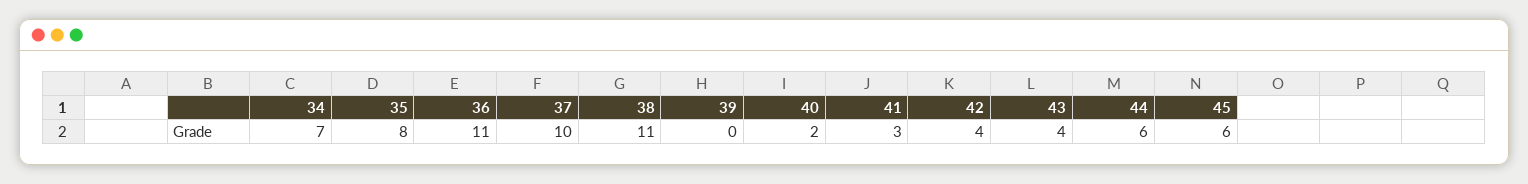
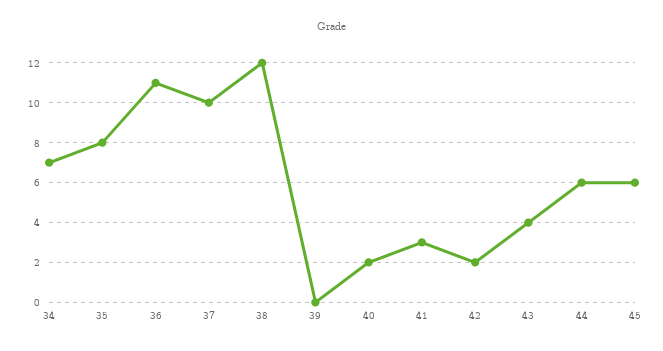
  {
    "34": 7,
    "35": 8,
    "36": 11,
    "37": 10,
-   "38": 11,
+   "38": 12,
    "39": 0,
    "40": 2,
    "41": 3,
-   "42": 4,
+   "42": 2,
    "43": 4,
    "44": 6,
    "45": 6
  }

